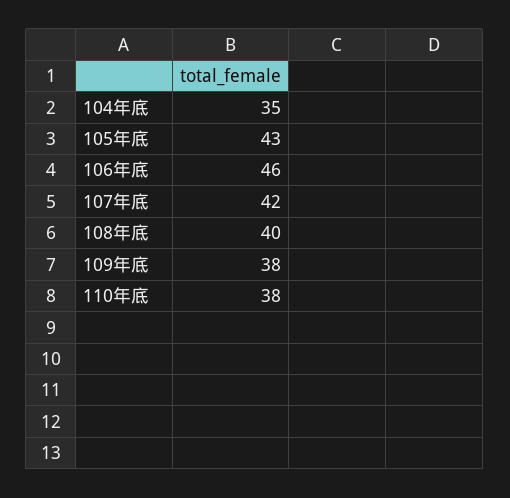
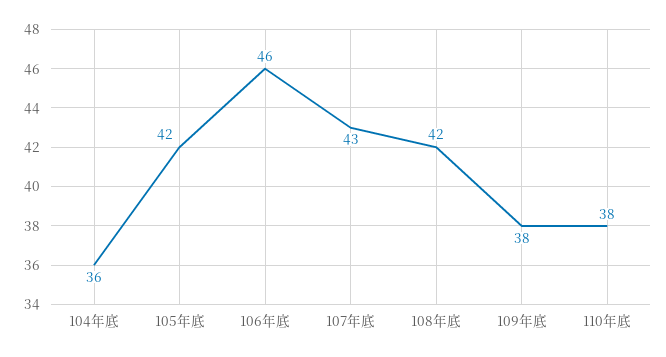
  {
-   "104年底": 35,
+   "104年底": 36,
-   "105年底": 43,
+   "105年底": 42,
    "106年底": 46,
-   "107年底": 42,
+   "107年底": 43,
-   "108年底": 40,
+   "108年底": 42,
    "109年底": 38,
    "110年底": 38
  }

